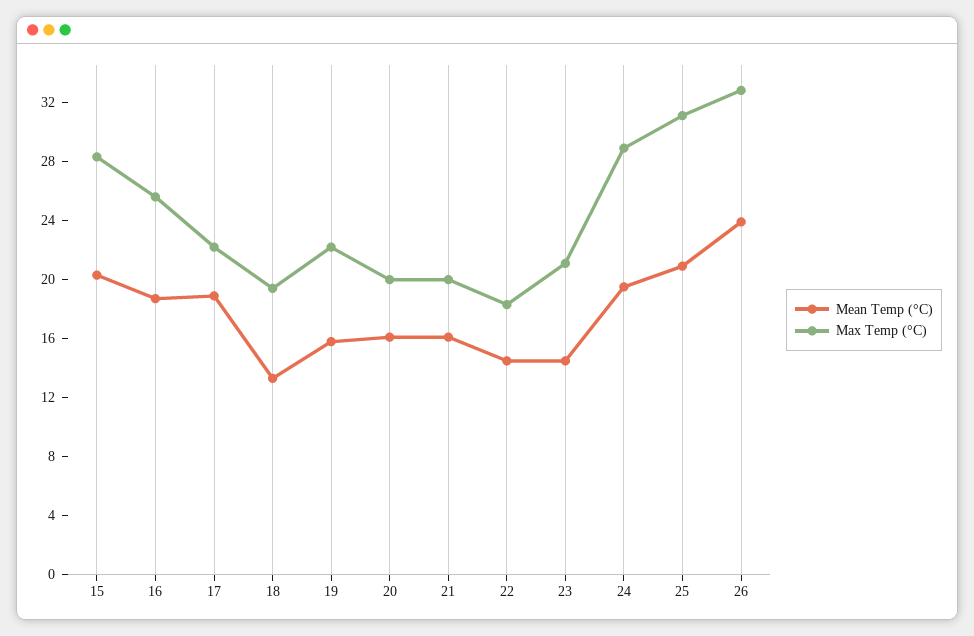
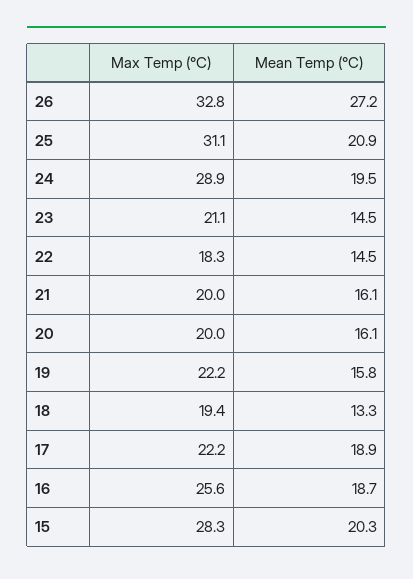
  {
    "Mean Temp (°C)": {
      "15": 20.3,
      "16": 18.7,
      "17": 18.9,
      "18": 13.3,
      "19": 15.8,
      "20": 16.1,
      "21": 16.1,
      "22": 14.5,
      "23": 14.5,
      "24": 19.5,
      "25": 20.9,
-     "26": 24
+     "26": 27.2
    },
    "Max Temp (°C)": {
      "15": 28.3,
      "16": 25.6,
      "17": 22.2,
      "18": 19.4,
      "19": 22.2,
      "20": 20,
      "21": 20,
      "22": 18.3,
      "23": 21.1,
      "24": 28.9,
      "25": 31.1,
      "26": 32.8
    }
  }

